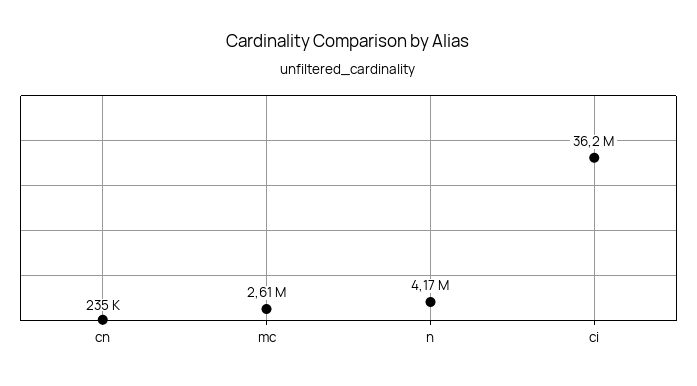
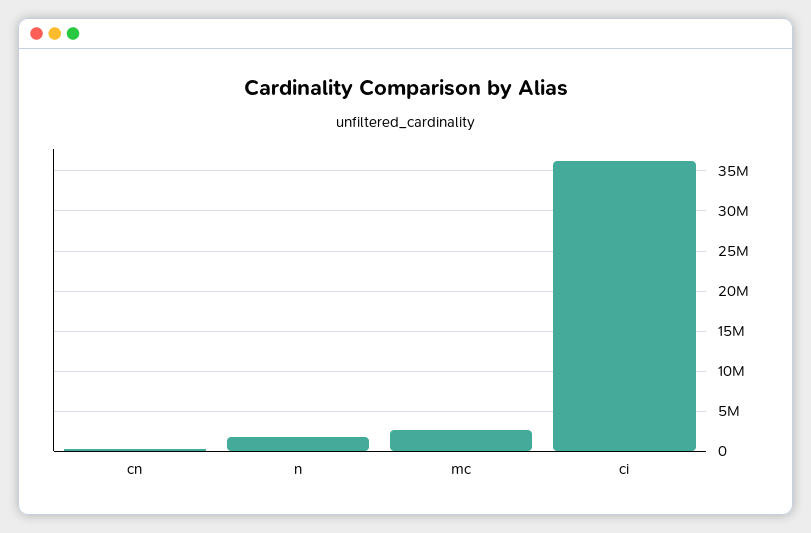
  {
    "cn": 235000,
    "mc": 2610000,
-   "n": 4170000,
+   "n": 2000000,
    "ci": 36200000
  }

